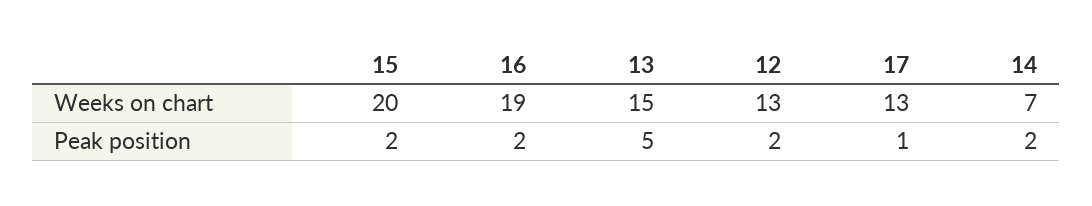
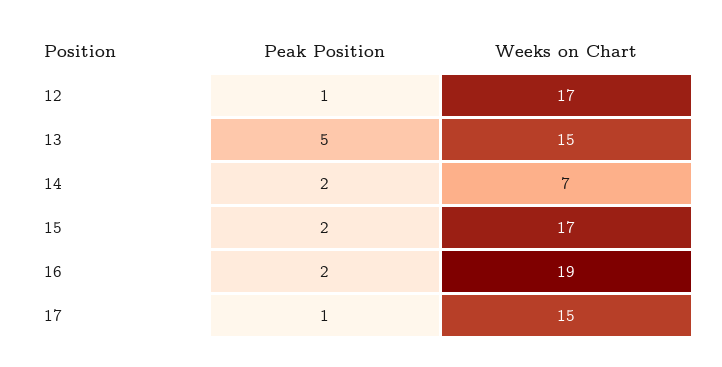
  {
    "15": {
-     "Weeks on chart": 20,
+     "Weeks on chart": 17,
      "Peak position": 2
    },
    "16": {
      "Weeks on chart": 19,
      "Peak position": 2
    },
    "13": {
      "Weeks on chart": 15,
      "Peak position": 5
    },
    "12": {
-     "Weeks on chart": 13,
+     "Weeks on chart": 17,
-     "Peak position": 2
+     "Peak position": 1
    },
    "17": {
-     "Weeks on chart": 13,
+     "Weeks on chart": 15,
      "Peak position": 1
    },
    "14": {
      "Weeks on chart": 7,
      "Peak position": 2
    }
  }

